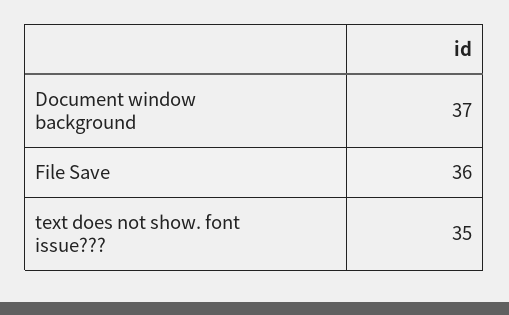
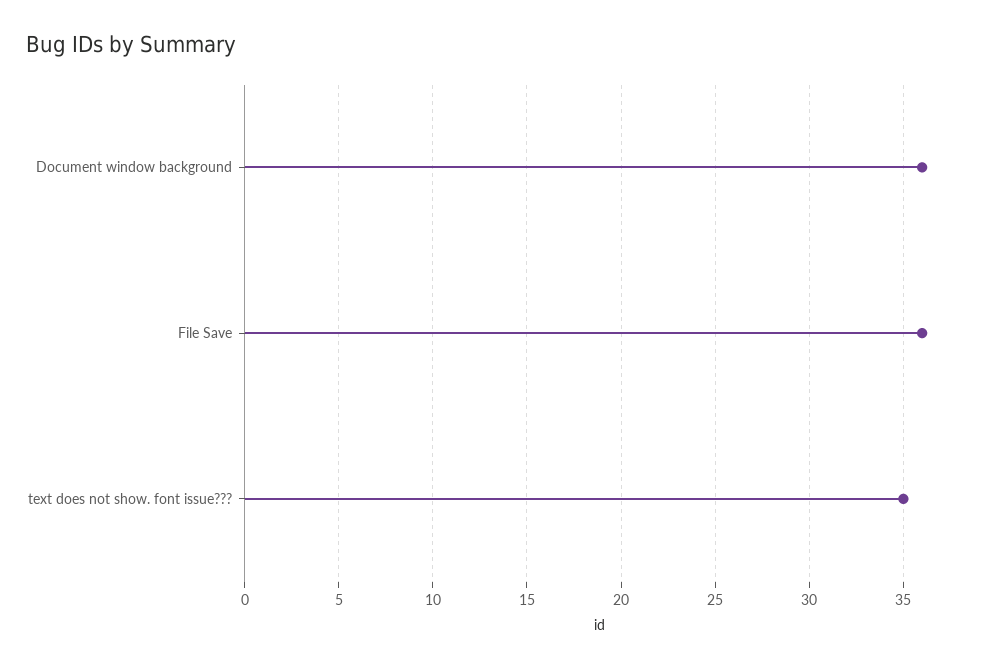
  {
-   "Document window background": 37,
+   "Document window background": 36,
    "File Save": 36,
    "text does not show. font issue???": 35
  }

